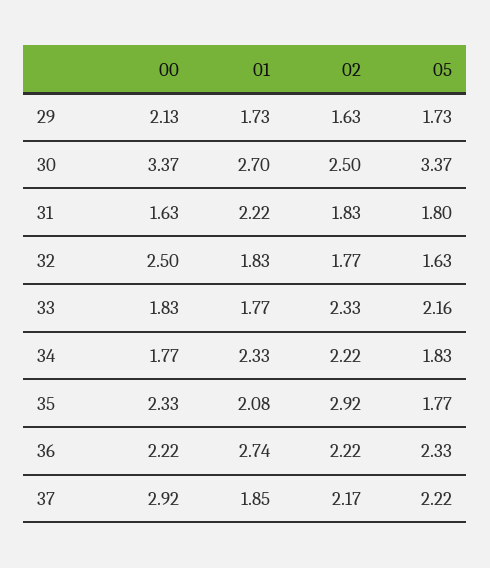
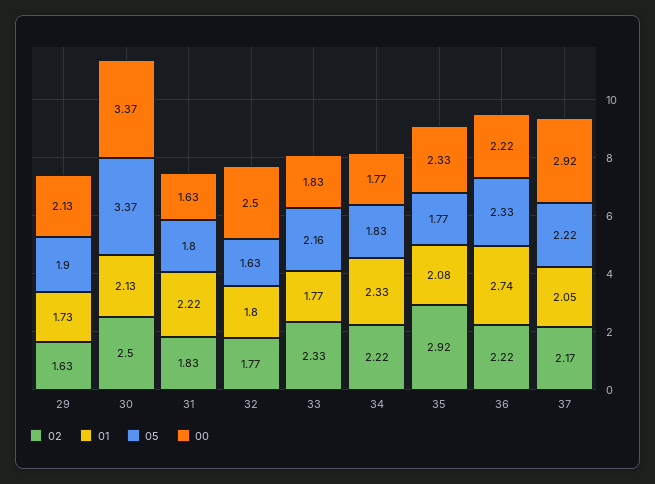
  {
    "00": {
      "29": 2.13,
      "30": 3.37,
      "31": 1.63,
      "32": 2.5,
      "33": 1.83,
      "34": 1.77,
      "35": 2.33,
      "36": 2.22,
      "37": 2.92
    },
    "01": {
      "29": 1.73,
-     "30": 2.7,
+     "30": 2.13,
      "31": 2.22,
-     "32": 1.83,
+     "32": 1.8,
      "33": 1.77,
      "34": 2.33,
      "35": 2.08,
      "36": 2.74,
-     "37": 1.85
+     "37": 2.05
    },
    "02": {
      "29": 1.63,
      "30": 2.5,
      "31": 1.83,
      "32": 1.77,
      "33": 2.33,
      "34": 2.22,
      "35": 2.92,
      "36": 2.22,
      "37": 2.17
    },
    "05": {
-     "29": 1.73,
+     "29": 1.9,
      "30": 3.37,
      "31": 1.8,
      "32": 1.63,
      "33": 2.16,
      "34": 1.83,
      "35": 1.77,
      "36": 2.33,
      "37": 2.22
    }
  }

